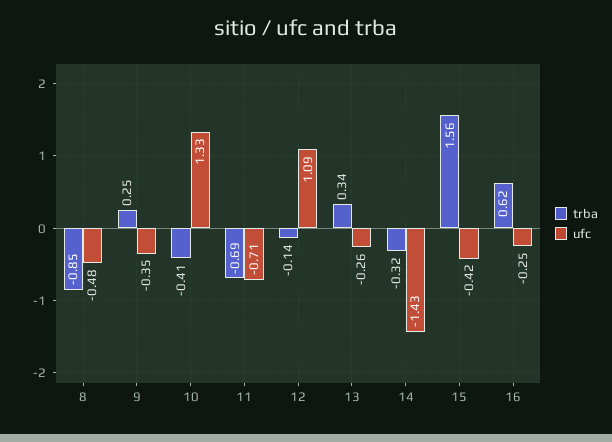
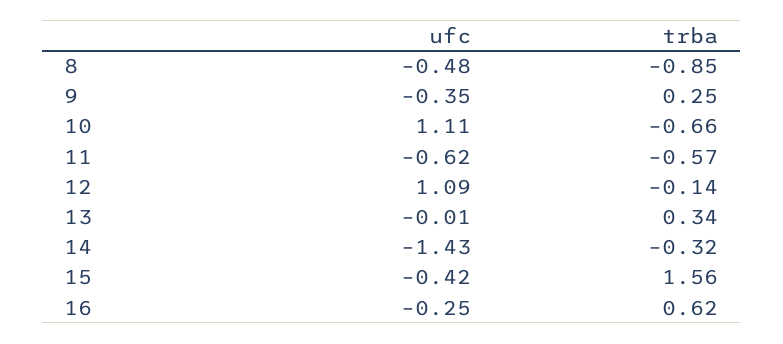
  {
    "trba": {
      "8": -0.85,
      "9": 0.25,
-     "10": -0.41,
+     "10": -0.66,
-     "11": -0.69,
+     "11": -0.57,
      "12": -0.14,
      "13": 0.34,
      "14": -0.32,
      "15": 1.56,
      "16": 0.62
    },
    "ufc": {
      "8": -0.48,
      "9": -0.35,
-     "10": 1.33,
+     "10": 1.11,
-     "11": -0.71,
+     "11": -0.62,
      "12": 1.09,
-     "13": -0.26,
+     "13": -0.01,
      "14": -1.43,
      "15": -0.42,
      "16": -0.25
    }
  }

